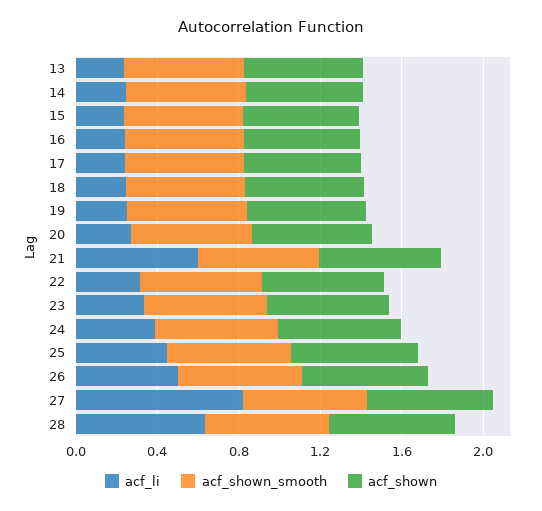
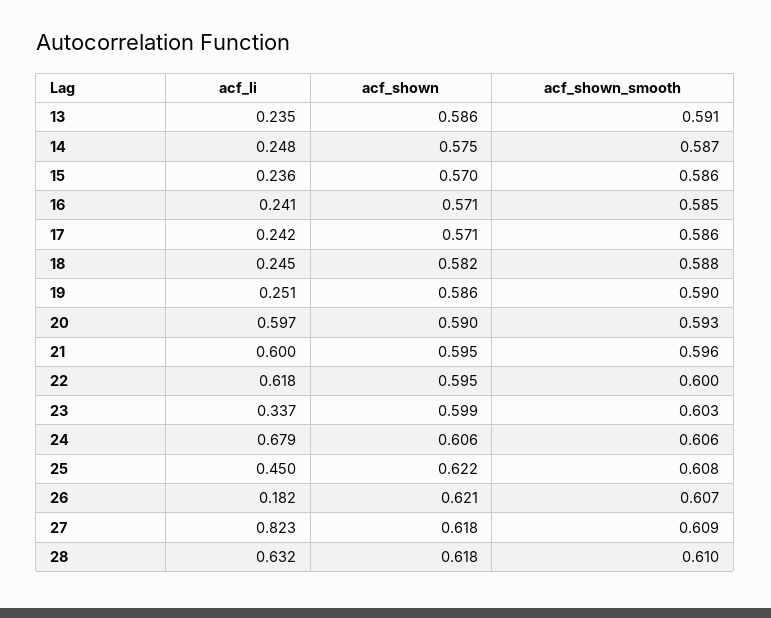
  {
    "acf_li": {
      "13": 0.235,
      "14": 0.248,
      "15": 0.236,
      "16": 0.241,
      "17": 0.242,
      "18": 0.245,
      "19": 0.251,
-     "20": 0.3,
+     "20": 0.597,
      "21": 0.6,
-     "22": 0.3,
+     "22": 0.618,
      "23": 0.337,
-     "24": 0.4,
+     "24": 0.679,
      "25": 0.45,
-     "26": 0.5,
+     "26": 0.182,
      "27": 0.823,
      "28": 0.632
    },
    "acf_shown_smooth": {
      "13": 0.591,
      "14": 0.587,
      "15": 0.586,
      "16": 0.585,
      "17": 0.586,
      "18": 0.588,
      "19": 0.59,
      "20": 0.593,
      "21": 0.596,
      "22": 0.6,
      "23": 0.603,
      "24": 0.606,
      "25": 0.608,
      "26": 0.607,
      "27": 0.609,
      "28": 0.61
    },
    "acf_shown": {
      "13": 0.586,
      "14": 0.575,
      "15": 0.57,
      "16": 0.571,
      "17": 0.571,
      "18": 0.582,
      "19": 0.586,
      "20": 0.59,
      "21": 0.595,
      "22": 0.595,
      "23": 0.599,
      "24": 0.606,
      "25": 0.622,
      "26": 0.621,
      "27": 0.618,
      "28": 0.618
    }
  }

